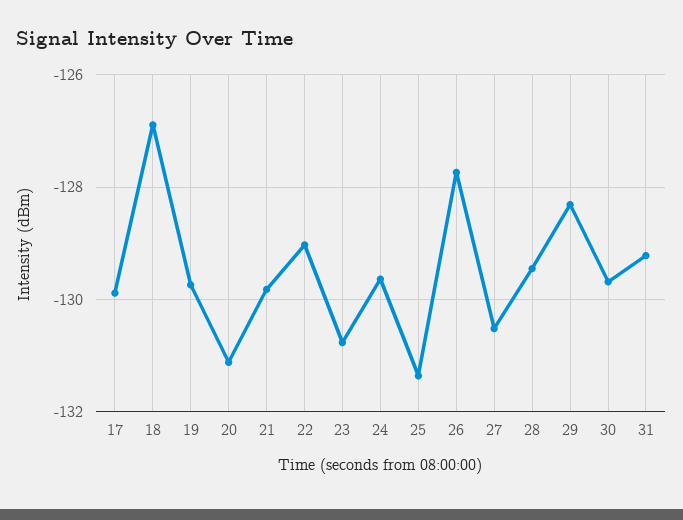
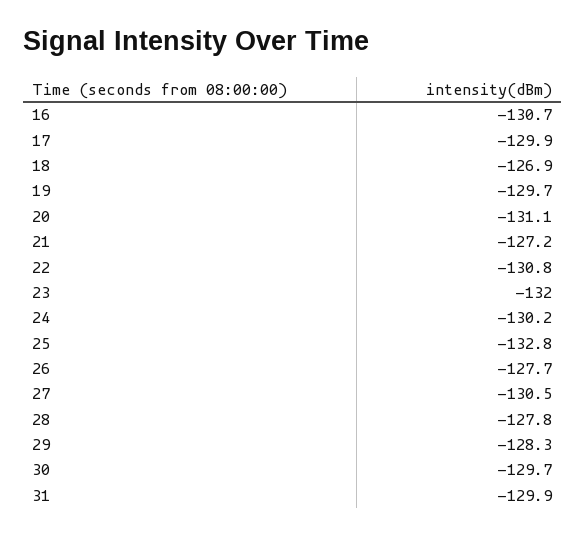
  {
    "17": -129.9,
    "18": -126.9,
    "19": -129.7,
    "20": -131.1,
-   "21": -129.8,
+   "21": -127.2,
-   "22": -129,
+   "22": -130.8,
-   "23": -130.8,
+   "23": -132,
-   "24": -129.6,
+   "24": -130.2,
-   "25": -131.4,
+   "25": -132.8,
    "26": -127.7,
    "27": -130.5,
-   "28": -129.4,
+   "28": -127.8,
    "29": -128.3,
    "30": -129.7,
-   "31": -129.2
+   "31": -129.9,
+   "16": -130.7
  }

